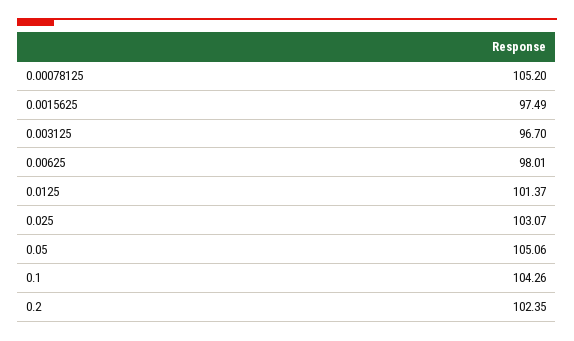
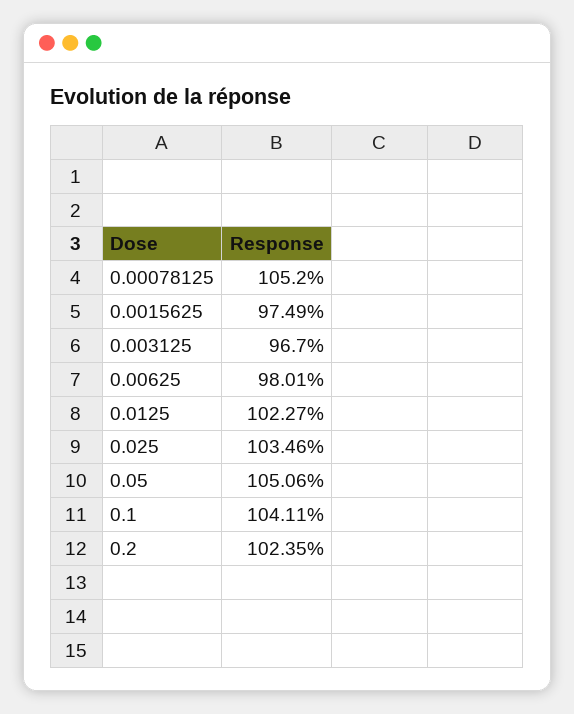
  {
    "0.00078125": 105.2,
    "0.0015625": 97.49,
    "0.003125": 96.7,
    "0.00625": 98.01,
-   "0.0125": 101.37,
+   "0.0125": 102.27,
-   "0.025": 103.07,
+   "0.025": 103.46,
    "0.05": 105.06,
-   "0.1": 104.26,
+   "0.1": 104.11,
    "0.2": 102.35
  }

